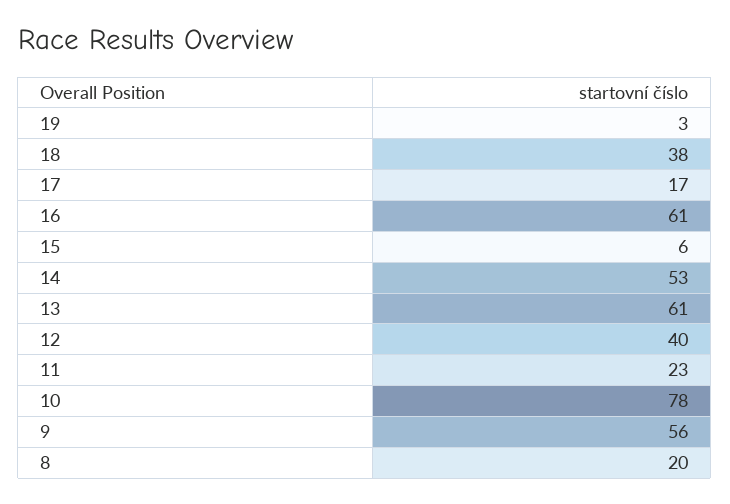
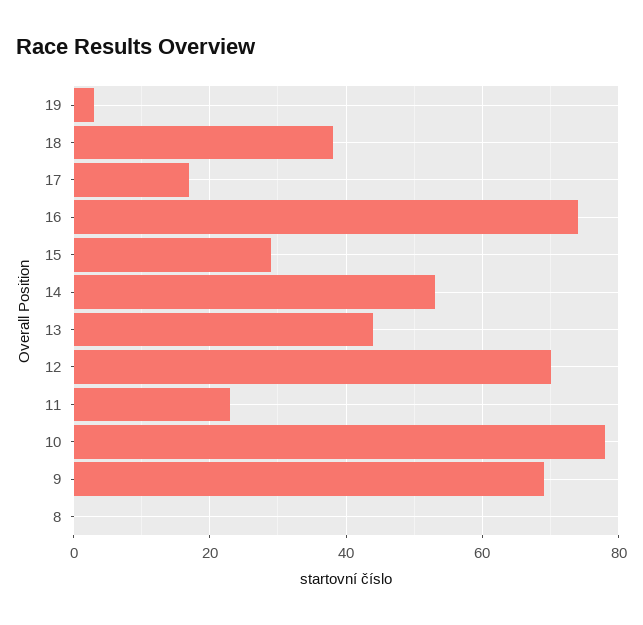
  {
    "19": 3,
    "18": 38,
    "17": 17,
-   "16": 61,
+   "16": 75,
-   "15": 6,
+   "15": 30,
    "14": 53,
-   "13": 61,
+   "13": 45,
-   "12": 40,
+   "12": 70,
    "11": 23,
    "10": 78,
-   "9": 56,
+   "9": 70,
-   "8": 20
+   "8": 0
  }

